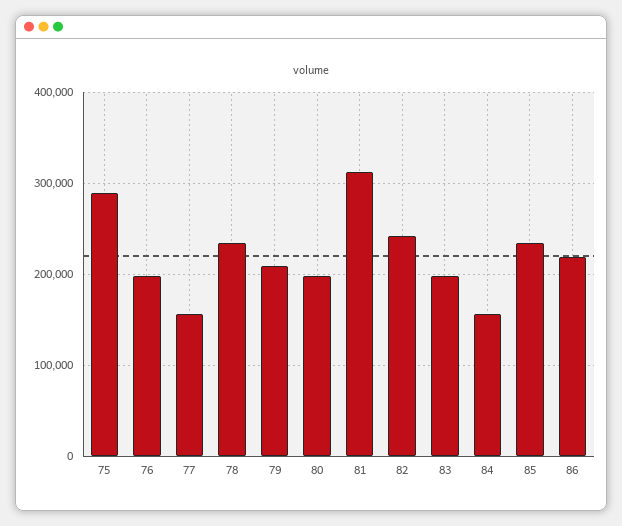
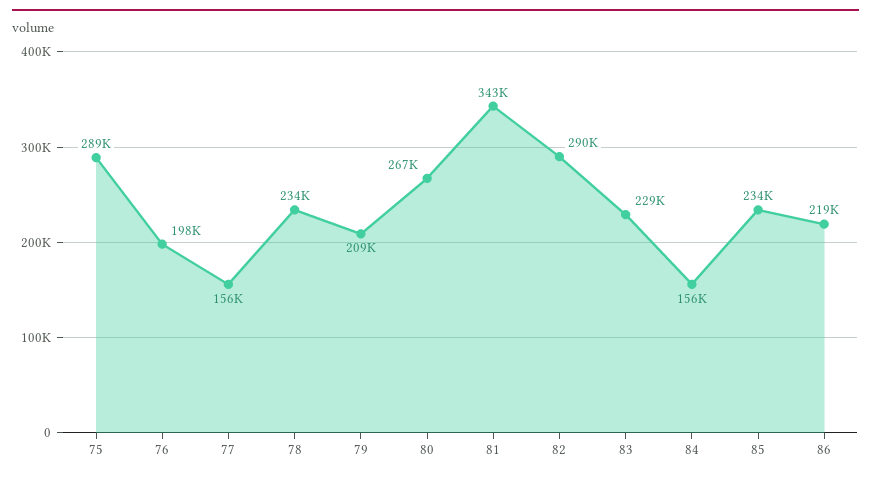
  {
    "75": 289000,
    "76": 198000,
    "77": 156000,
    "78": 234000,
    "79": 209000,
-   "80": 200000,
+   "80": 267000,
-   "81": 310000,
+   "81": 343000,
-   "82": 240000,
+   "82": 290000,
-   "83": 200000,
+   "83": 229000,
    "84": 156000,
    "85": 234000,
    "86": 219000
  }

